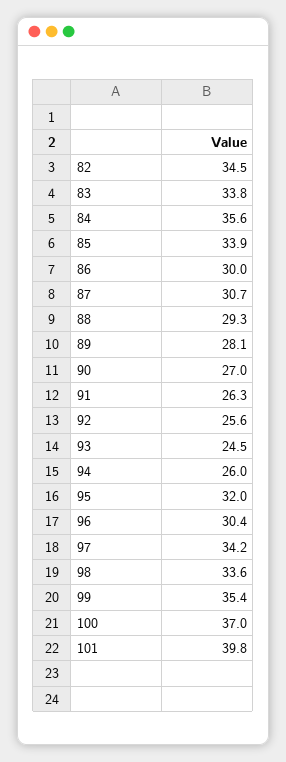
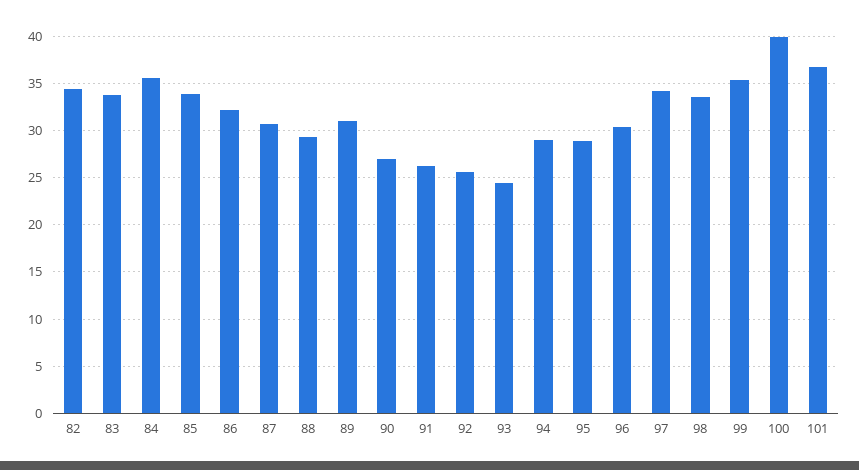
  {
    "82": 34.5,
    "83": 33.8,
    "84": 35.6,
    "85": 33.9,
-   "86": 30,
+   "86": 32,
    "87": 30.7,
    "88": 29.3,
-   "89": 28.1,
+   "89": 31,
    "90": 27,
    "91": 26.3,
    "92": 25.6,
    "93": 24.5,
-   "94": 26,
+   "94": 29,
-   "95": 32,
+   "95": 29,
    "96": 30.4,
    "97": 34.2,
    "98": 33.6,
    "99": 35.4,
-   "100": 37,
+   "100": 40,
-   "101": 39.8
+   "101": 37
  }

